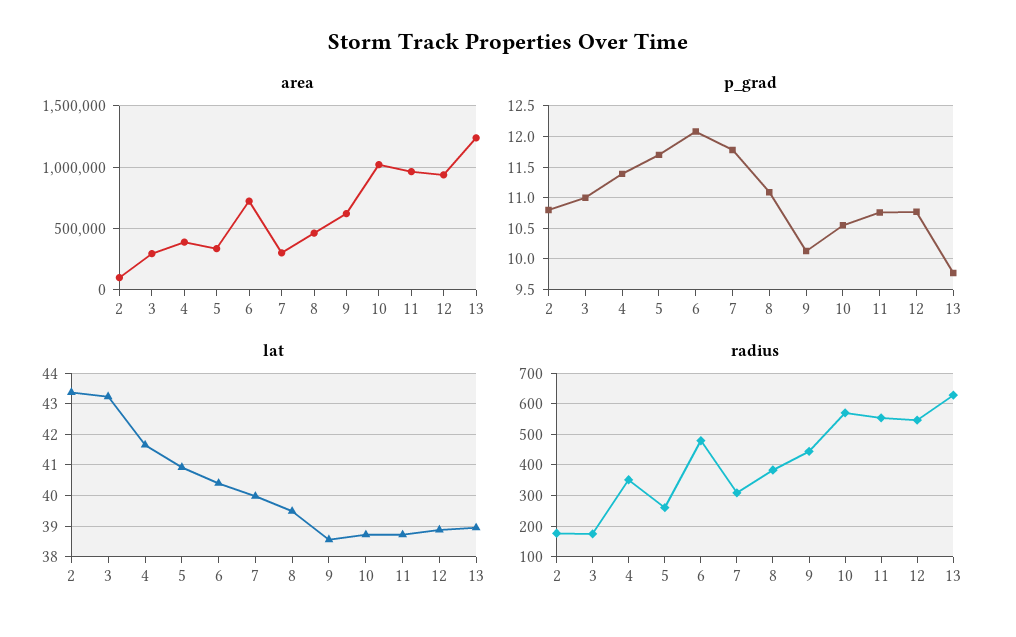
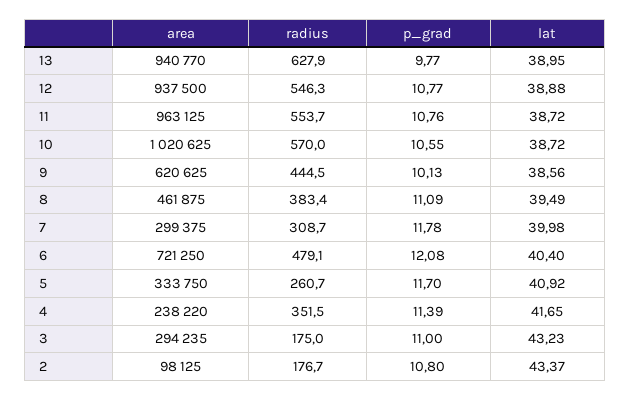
  {
    "area": {
      "2": 98125,
      "3": 294235,
-     "4": 400000,
+     "4": 238220,
      "5": 333750,
      "6": 721250,
      "7": 299375,
      "8": 461875,
      "9": 620625,
      "10": 1020625,
      "11": 963125,
      "12": 937500,
-     "13": 1250000
+     "13": 940770
    },
    "p_grad": {
      "2": 10.8,
      "3": 11,
      "4": 11.39,
      "5": 11.7,
      "6": 12.08,
      "7": 11.78,
      "8": 11.09,
      "9": 10.13,
      "10": 10.55,
      "11": 10.76,
      "12": 10.77,
      "13": 9.77
    },
    "lat": {
      "2": 43.37,
      "3": 43.23,
      "4": 41.65,
      "5": 40.92,
      "6": 40.4,
      "7": 39.98,
      "8": 39.49,
      "9": 38.56,
      "10": 38.72,
      "11": 38.72,
      "12": 38.88,
      "13": 38.95
    },
    "radius": {
      "2": 176.7,
      "3": 175,
      "4": 351.5,
      "5": 260.7,
      "6": 479.1,
      "7": 308.7,
      "8": 383.4,
      "9": 444.5,
      "10": 570,
      "11": 553.7,
      "12": 546.3,
      "13": 627.9
    }
  }

